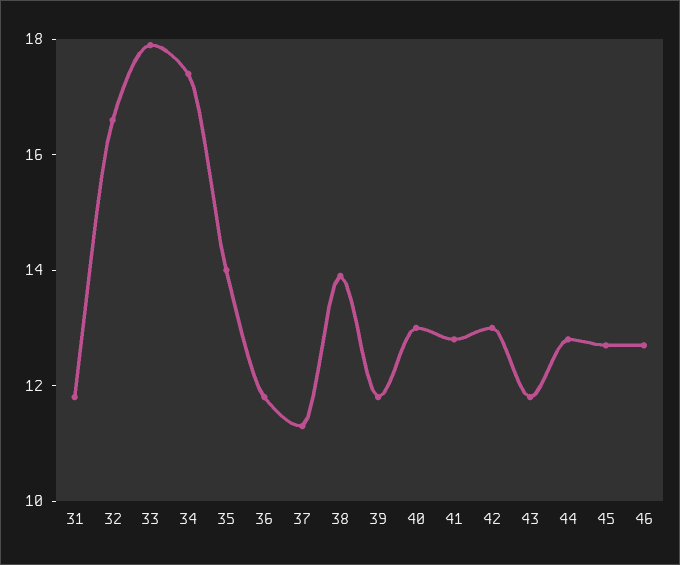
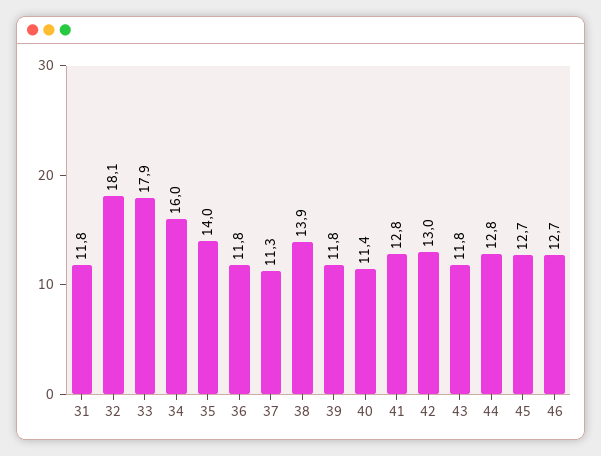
  {
    "31": 11.8,
-   "32": 16.5,
+   "32": 18.1,
    "33": 17.9,
-   "34": 17.5,
+   "34": 16,
    "35": 14,
    "36": 11.8,
    "37": 11.3,
    "38": 13.9,
    "39": 11.8,
-   "40": 13,
+   "40": 11.4,
    "41": 12.8,
    "42": 13,
    "43": 11.8,
    "44": 12.8,
    "45": 12.7,
    "46": 12.7
  }

